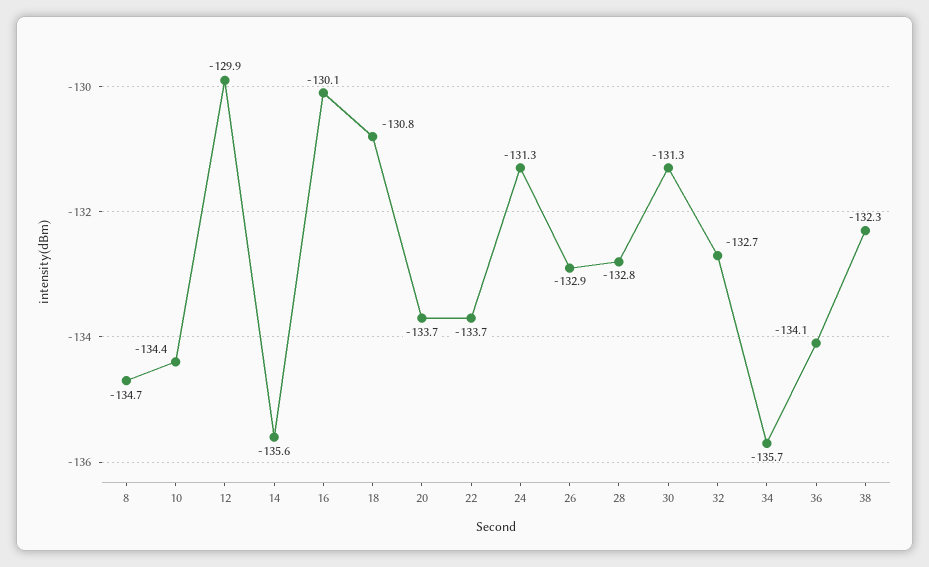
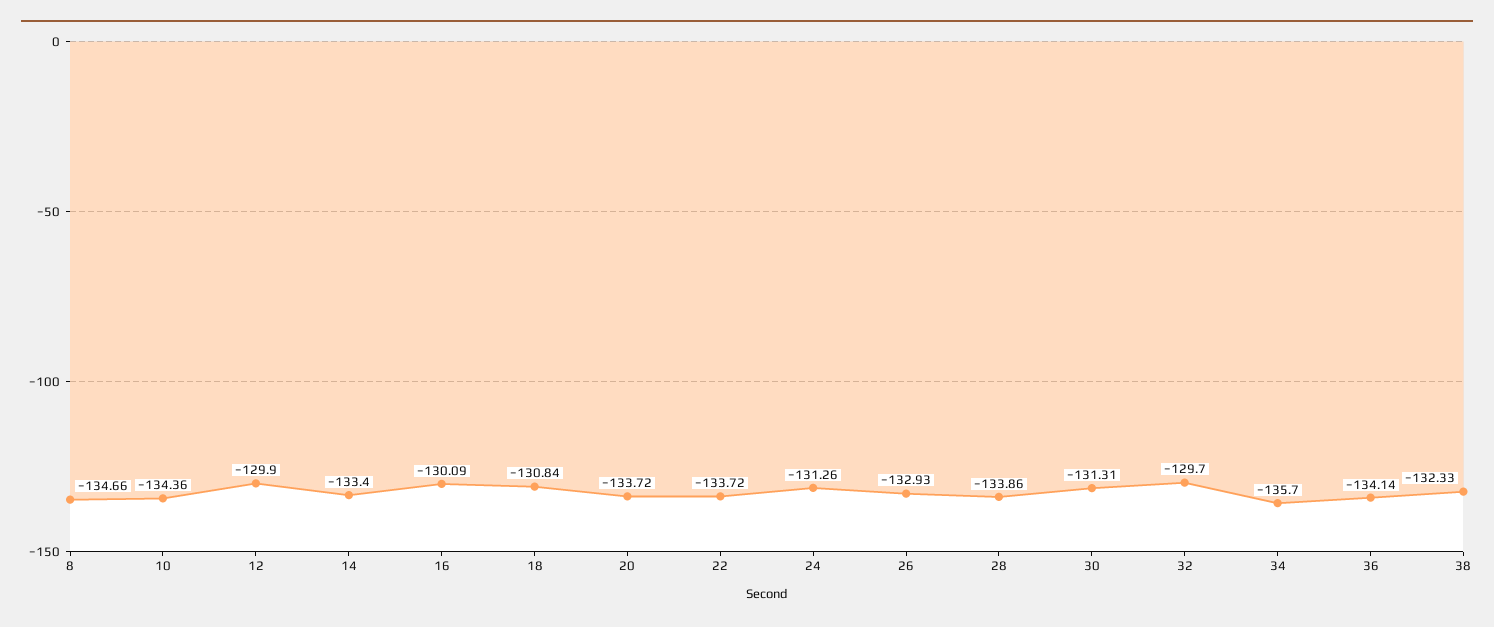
  {
    "8": -134.66,
    "10": -134.36,
    "12": -129.9,
-   "14": -135.6,
+   "14": -133.4,
    "16": -130.09,
    "18": -130.84,
    "20": -133.72,
    "22": -133.72,
    "24": -131.26,
    "26": -132.93,
-   "28": -132.8,
+   "28": -133.86,
    "30": -131.31,
-   "32": -132.7,
+   "32": -129.7,
    "34": -135.7,
    "36": -134.14,
    "38": -132.33
  }

